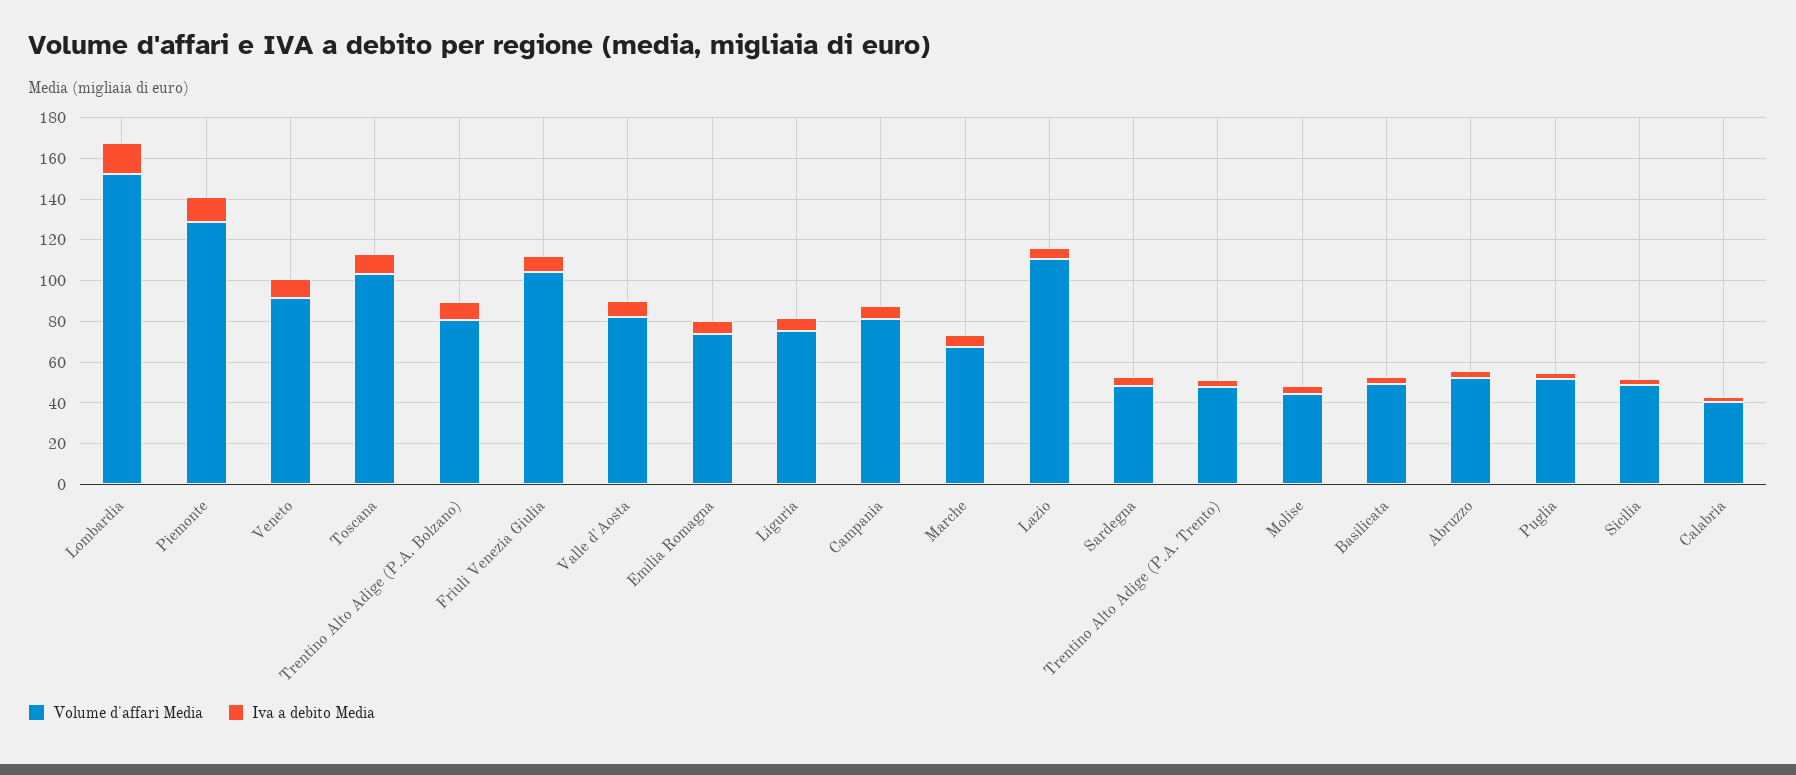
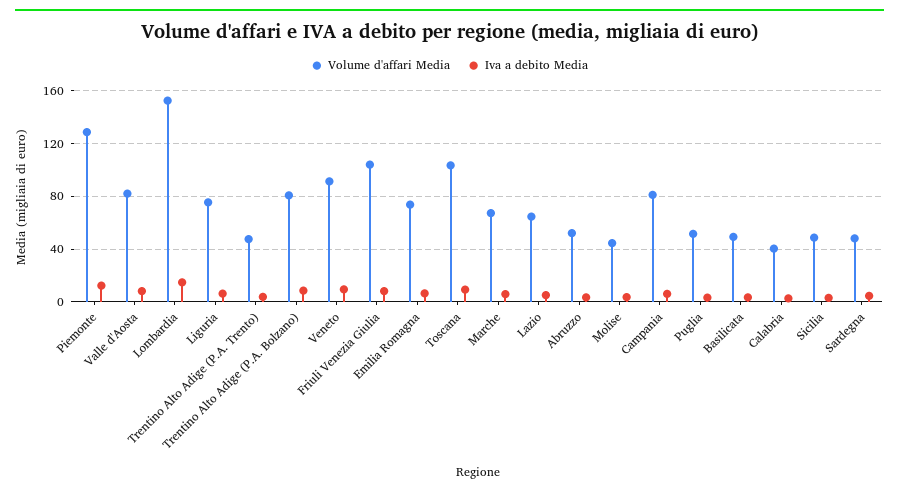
  {
    "Volume d'affari Media": {
      "Lombardia": 155,
      "Piemonte": 130,
      "Veneto": 90,
      "Toscana": 105,
      "Trentino Alto Adige (P.A. Bolzano)": 80,
      "Friuli Venezia Giulia": 105,
      "Valle d'Aosta": 80,
      "Emilia Romagna": 75,
      "Liguria": 75,
      "Campania": 80,
      "Marche": 65,
-     "Lazio": 110,
+     "Lazio": 65,
      "Sardegna": 50,
      "Trentino Alto Adige (P.A. Trento)": 50,
      "Molise": 45,
      "Basilicata": 50,
      "Abruzzo": 50,
      "Puglia": 50,
      "Sicilia": 50,
      "Calabria": 40
    },
    "Iva a debito Media": {
      "Lombardia": 15,
      "Piemonte": 10,
      "Veneto": 10,
      "Toscana": 10,
      "Trentino Alto Adige (P.A. Bolzano)": 10,
      "Friuli Venezia Giulia": 10,
      "Valle d'Aosta": 10,
      "Emilia Romagna": 5,
      "Liguria": 5,
      "Campania": 5,
      "Marche": 5,
      "Lazio": 5,
      "Sardegna": 5,
      "Trentino Alto Adige (P.A. Trento)": 5,
      "Molise": 5,
      "Basilicata": 5,
      "Abruzzo": 5,
      "Puglia": 5,
      "Sicilia": 5,
      "Calabria": 5
    }
  }

